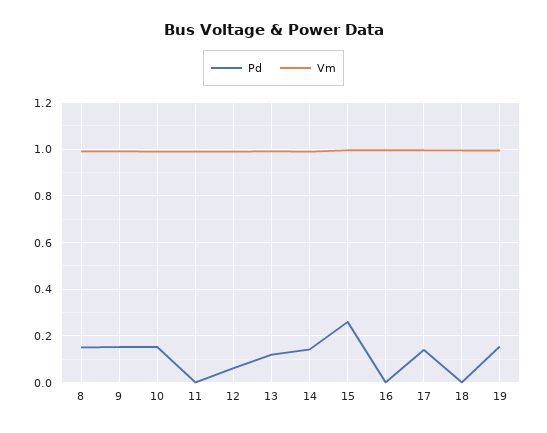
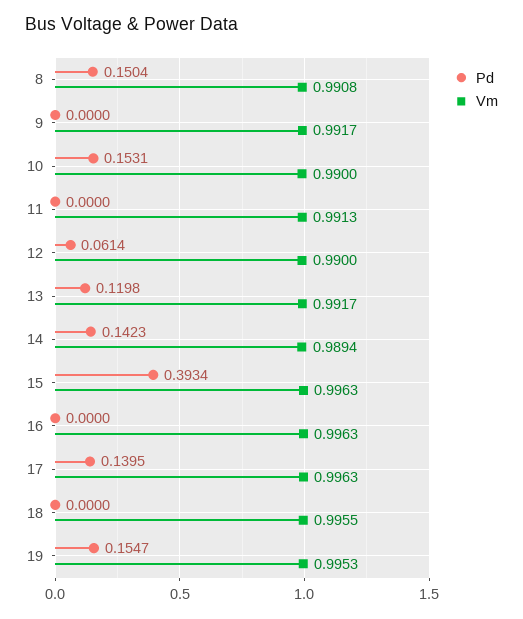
  {
    "Pd": {
      "8": 0.1504,
-     "9": 0.15,
+     "9": 0,
      "10": 0.1531,
      "11": 0,
      "12": 0.0614,
      "13": 0.1198,
      "14": 0.1423,
-     "15": 0.25,
+     "15": 0.3934,
      "16": 0,
      "17": 0.1395,
      "18": 0,
      "19": 0.1547
    },
    "Vm": {
      "8": 0.9908,
      "9": 0.9917,
      "10": 0.99,
      "11": 0.9913,
      "12": 0.99,
      "13": 0.9917,
      "14": 0.9894,
      "15": 0.9963,
      "16": 0.9963,
      "17": 0.9963,
      "18": 0.9955,
      "19": 0.9953
    }
  }

